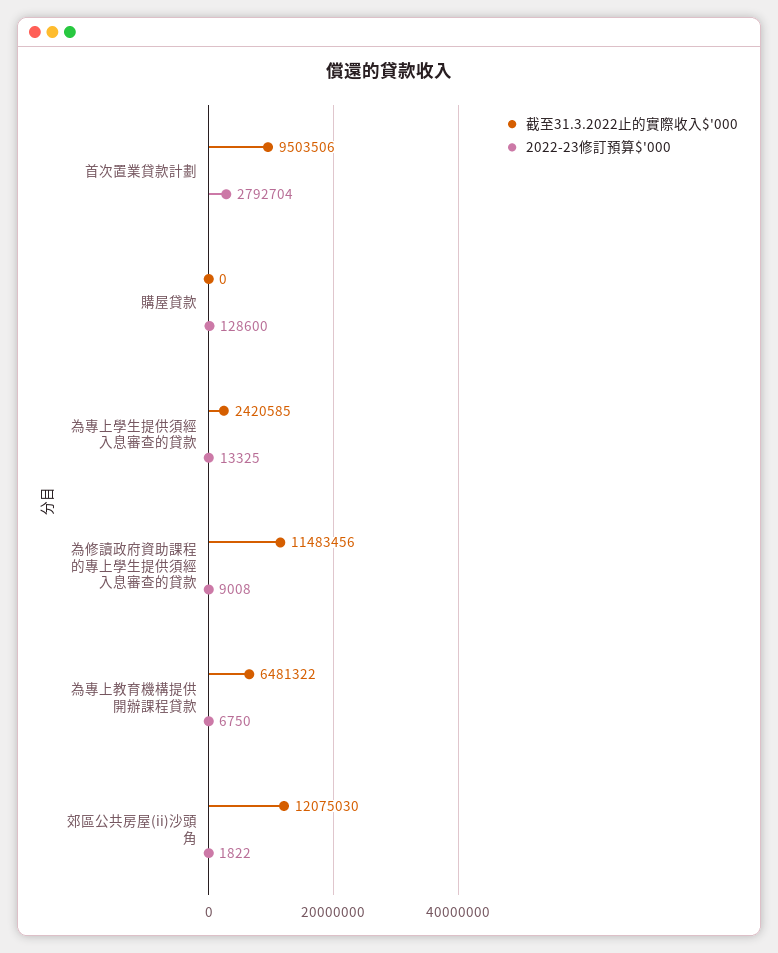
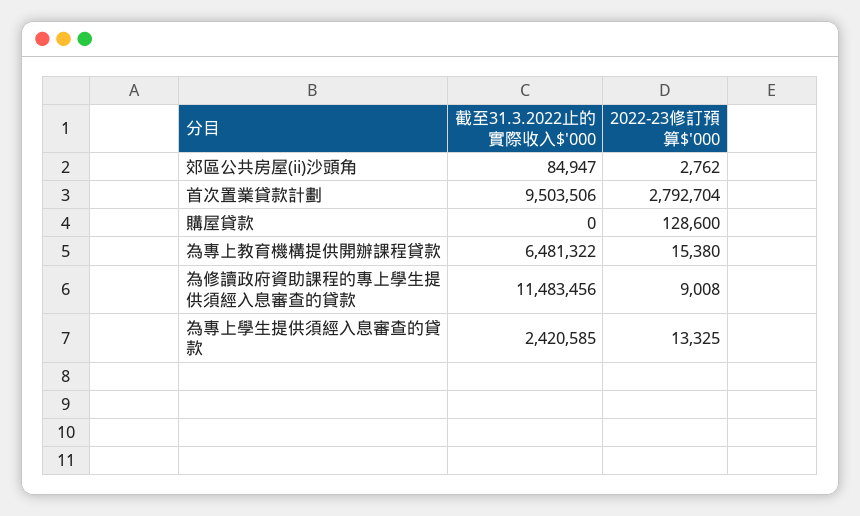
  {
    "截至31.3.2022止的實際收入$'000": {
      "首次置業貸款計劃": 9503506,
      "購屋貸款": 0,
      "為專上學生提供須經入息審查的貸款": 2420585,
      "為修讀政府資助課程的專上學生提供須經入息審查的貸款": 11483456,
      "為專上教育機構提供開辦課程貸款": 6481322,
-     "郊區公共房屋(ii)沙頭角": 12075030
+     "郊區公共房屋(ii)沙頭角": 84947
    },
    "2022-23修訂預算$'000": {
      "首次置業貸款計劃": 2792704,
      "購屋貸款": 128600,
      "為專上學生提供須經入息審查的貸款": 13325,
      "為修讀政府資助課程的專上學生提供須經入息審查的貸款": 9008,
-     "為專上教育機構提供開辦課程貸款": 6750,
+     "為專上教育機構提供開辦課程貸款": 15380,
-     "郊區公共房屋(ii)沙頭角": 1822
+     "郊區公共房屋(ii)沙頭角": 2762
    }
  }

